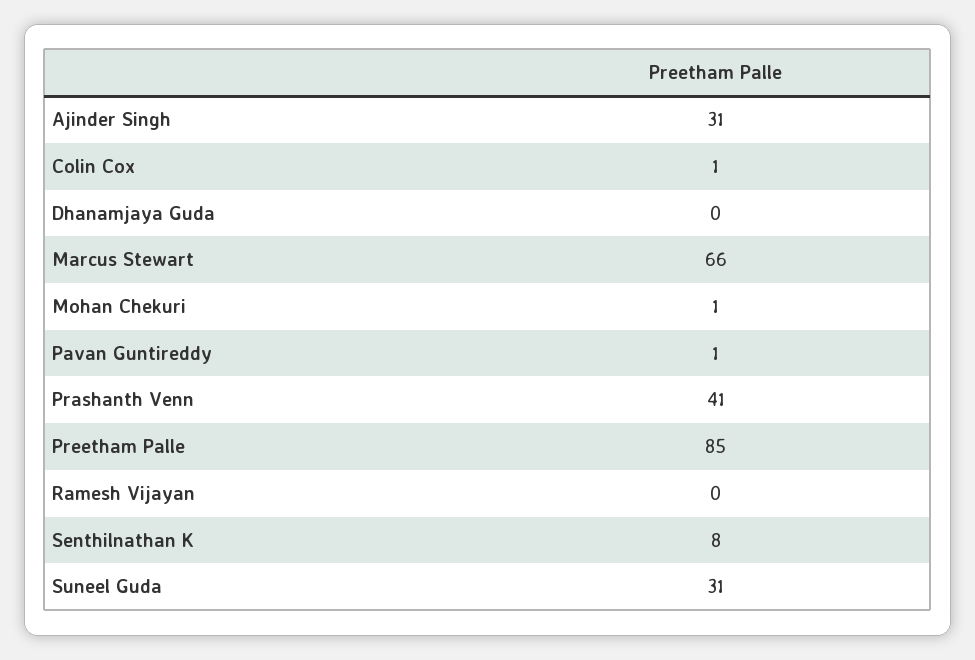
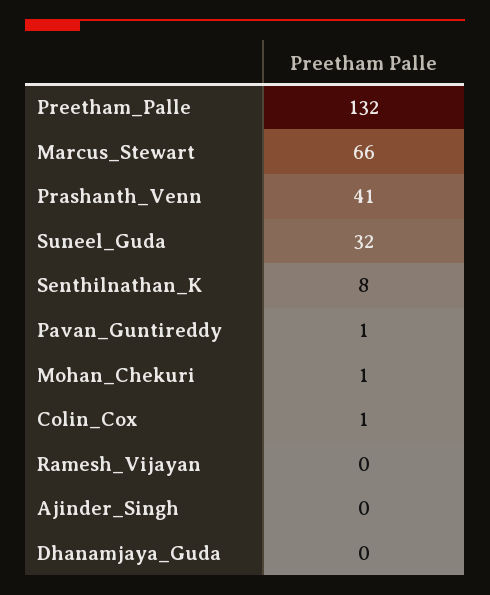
  {
-   "Ajinder Singh": 31,
+   "Ajinder Singh": 0,
    "Colin Cox": 1,
    "Dhanamjaya Guda": 0,
    "Marcus Stewart": 66,
    "Mohan Chekuri": 1,
    "Pavan Guntireddy": 1,
    "Prashanth Venn": 41,
-   "Preetham Palle": 85,
+   "Preetham Palle": 132,
    "Ramesh Vijayan": 0,
    "Senthilnathan K": 8,
-   "Suneel Guda": 31
+   "Suneel Guda": 32
  }

